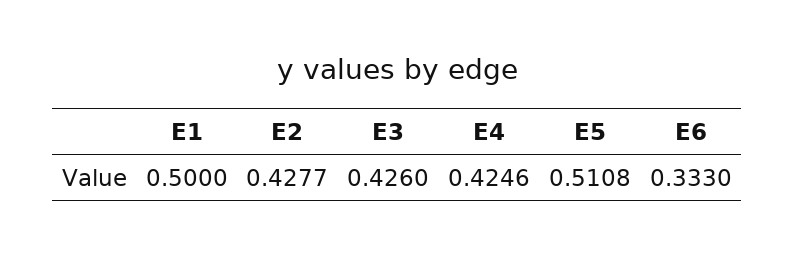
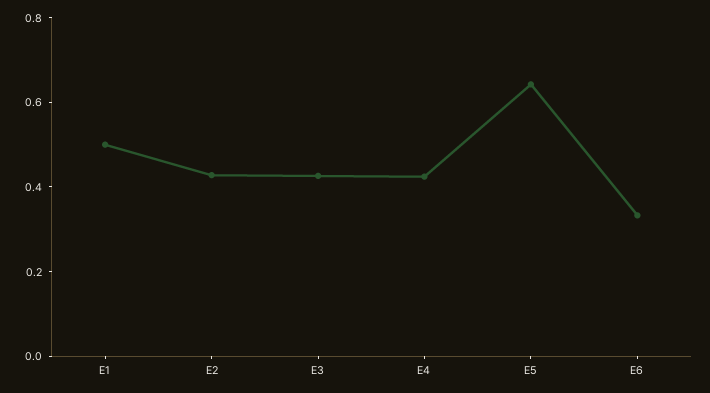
  {
    "E1": 0.5,
    "E2": 0.4277,
    "E3": 0.426,
    "E4": 0.4246,
-   "E5": 0.5108,
+   "E5": 0.65,
    "E6": 0.333
  }

